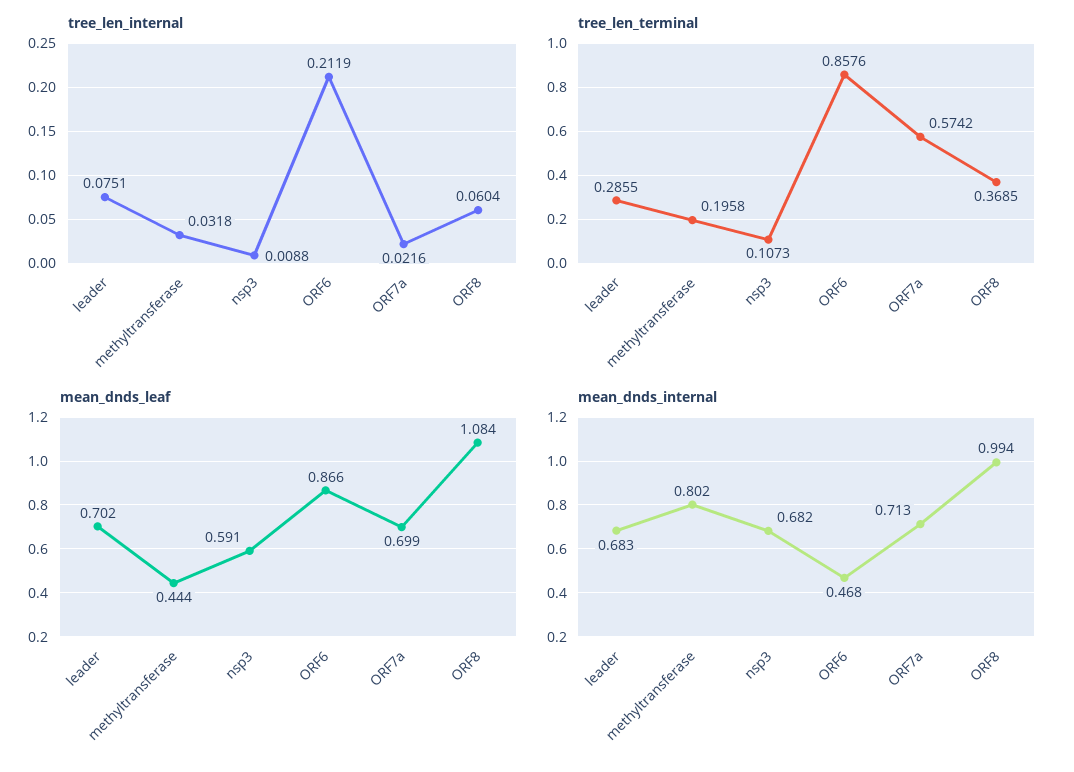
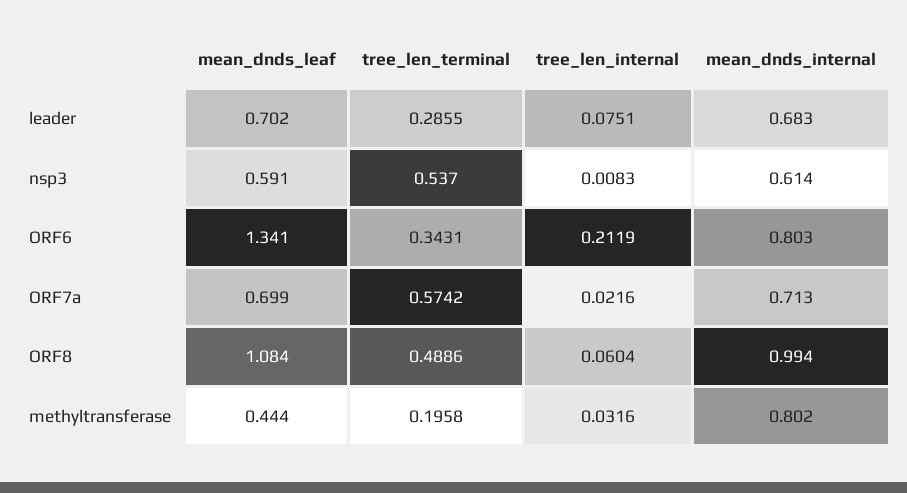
  {
    "tree_len_internal": {
      "leader": 0.0751,
-     "methyltransferase": 0.0318,
+     "methyltransferase": 0.0316,
-     "nsp3": 0.0088,
+     "nsp3": 0.0083,
      "ORF6": 0.2119,
      "ORF7a": 0.0216,
      "ORF8": 0.0604
    },
    "tree_len_terminal": {
      "leader": 0.2855,
      "methyltransferase": 0.1958,
-     "nsp3": 0.1073,
+     "nsp3": 0.537,
-     "ORF6": 0.8576,
+     "ORF6": 0.3431,
      "ORF7a": 0.5742,
-     "ORF8": 0.3685
+     "ORF8": 0.4886
    },
    "mean_dnds_leaf": {
      "leader": 0.702,
      "methyltransferase": 0.444,
      "nsp3": 0.591,
-     "ORF6": 0.866,
+     "ORF6": 1.341,
      "ORF7a": 0.699,
      "ORF8": 1.084
    },
    "mean_dnds_internal": {
      "leader": 0.683,
      "methyltransferase": 0.802,
-     "nsp3": 0.682,
+     "nsp3": 0.614,
-     "ORF6": 0.468,
+     "ORF6": 0.803,
      "ORF7a": 0.713,
      "ORF8": 0.994
    }
  }

